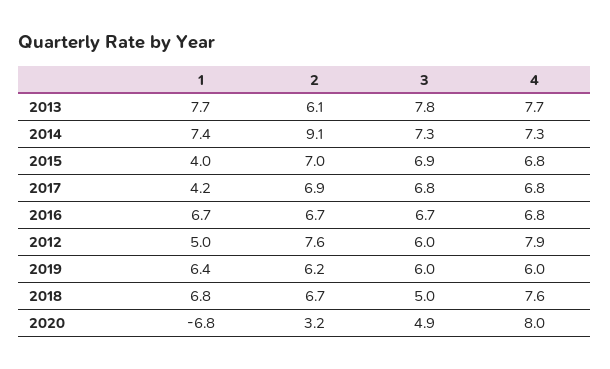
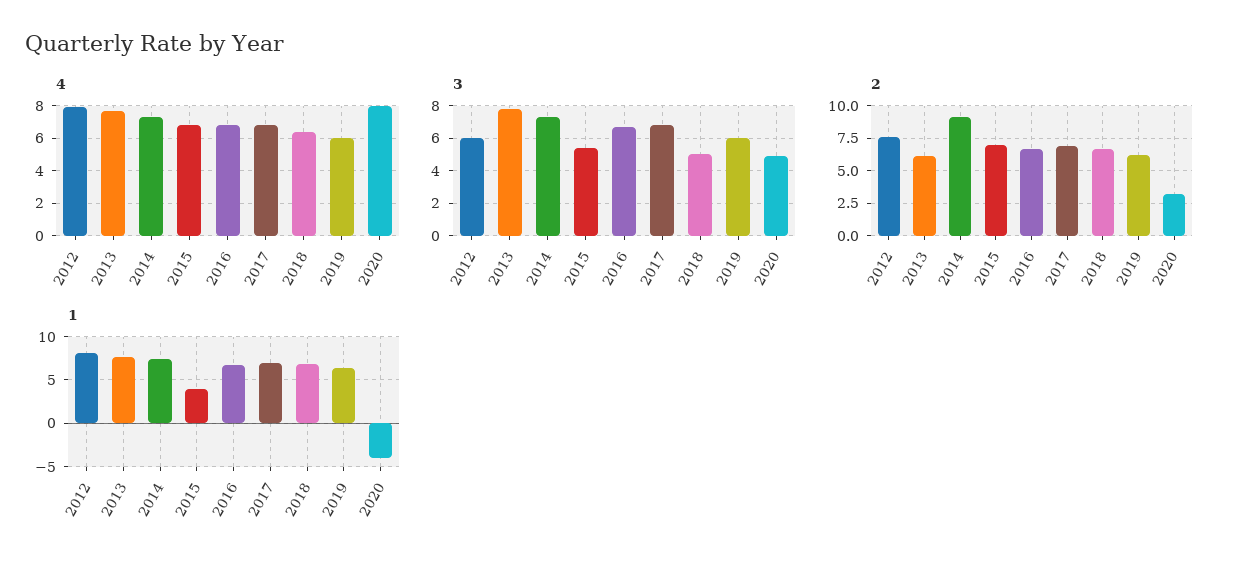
  {
    "1": {
      "2013": 7.7,
      "2014": 7.4,
      "2015": 4,
-     "2017": 4.2,
+     "2017": 7,
      "2016": 6.7,
-     "2012": 5,
+     "2012": 8,
      "2019": 6.4,
      "2018": 6.8,
-     "2020": -6.8
+     "2020": -4
    },
    "2": {
      "2013": 6.1,
      "2014": 9.1,
      "2015": 7,
      "2017": 6.9,
      "2016": 6.7,
      "2012": 7.6,
      "2019": 6.2,
      "2018": 6.7,
      "2020": 3.2
    },
    "3": {
      "2013": 7.8,
      "2014": 7.3,
-     "2015": 6.9,
+     "2015": 5.5,
      "2017": 6.8,
      "2016": 6.7,
      "2012": 6,
      "2019": 6,
      "2018": 5,
      "2020": 4.9
    },
    "4": {
      "2013": 7.7,
      "2014": 7.3,
      "2015": 6.8,
      "2017": 6.8,
      "2016": 6.8,
      "2012": 7.9,
      "2019": 6,
-     "2018": 7.6,
+     "2018": 6.5,
      "2020": 8
    }
  }

